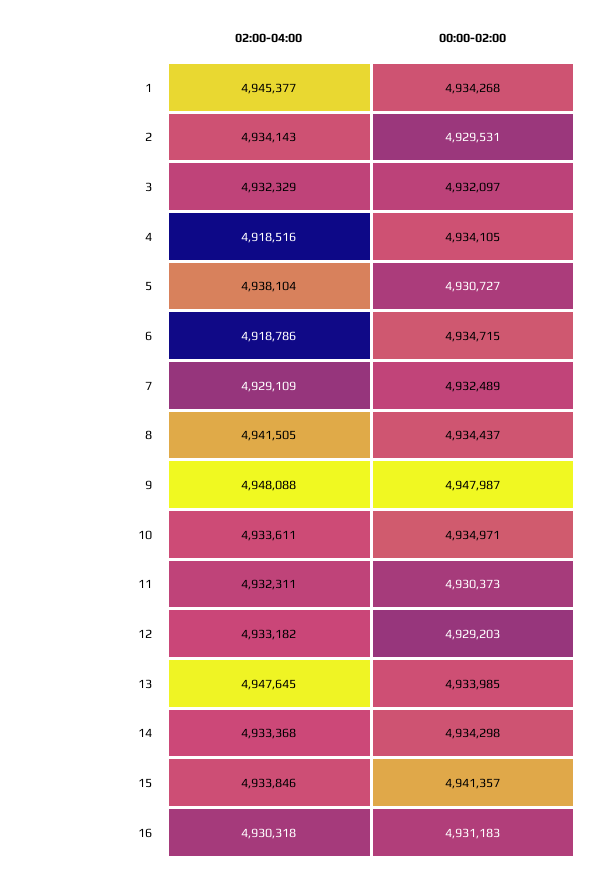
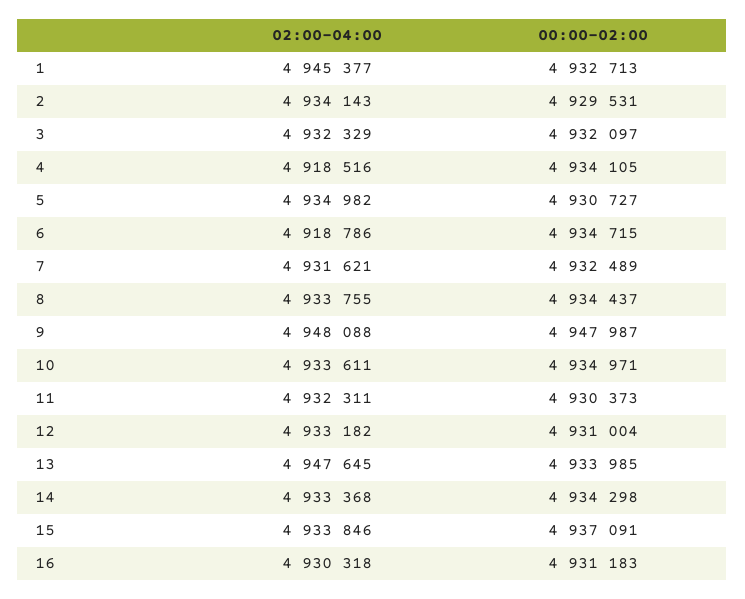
  {
    "02:00-04:00": {
      "1": 4945377,
      "2": 4934143,
      "3": 4932329,
      "4": 4918516,
-     "5": 4938104,
+     "5": 4934982,
      "6": 4918786,
-     "7": 4929109,
+     "7": 4931621,
-     "8": 4941505,
+     "8": 4933755,
      "9": 4948088,
      "10": 4933611,
      "11": 4932311,
      "12": 4933182,
      "13": 4947645,
      "14": 4933368,
      "15": 4933846,
      "16": 4930318
    },
    "00:00-02:00": {
-     "1": 4934268,
+     "1": 4932713,
      "2": 4929531,
      "3": 4932097,
      "4": 4934105,
      "5": 4930727,
      "6": 4934715,
      "7": 4932489,
      "8": 4934437,
      "9": 4947987,
      "10": 4934971,
      "11": 4930373,
-     "12": 4929203,
+     "12": 4931004,
      "13": 4933985,
      "14": 4934298,
-     "15": 4941357,
+     "15": 4937091,
      "16": 4931183
    }
  }

